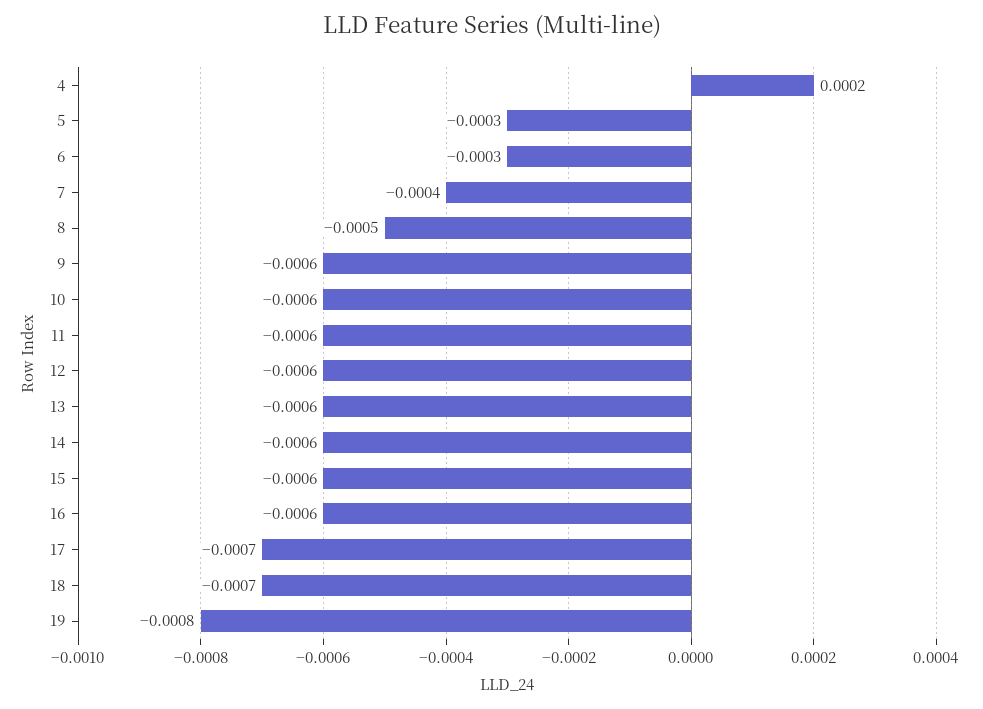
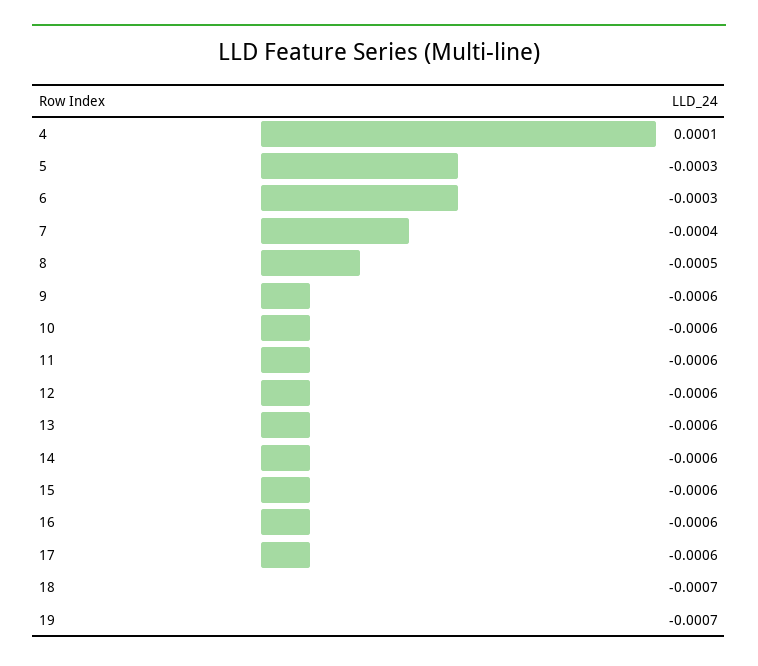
  {
-   "4": 0.0002,
+   "4": 0.0001,
    "5": -0.0003,
    "6": -0.0003,
    "7": -0.0004,
    "8": -0.0005,
    "9": -0.0006,
    "10": -0.0006,
    "11": -0.0006,
    "12": -0.0006,
    "13": -0.0006,
    "14": -0.0006,
    "15": -0.0006,
    "16": -0.0006,
-   "17": -0.0007,
+   "17": -0.0006,
    "18": -0.0007,
-   "19": -0.0008
+   "19": -0.0007
  }

